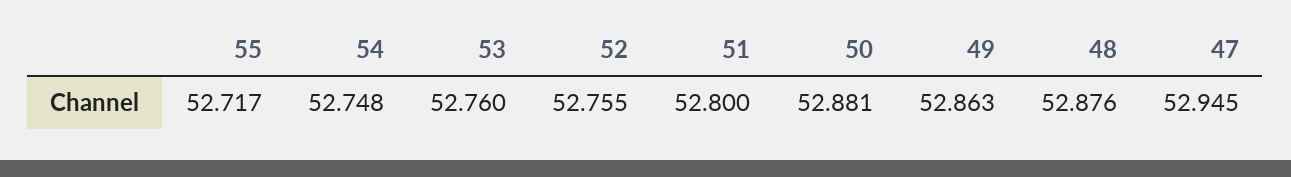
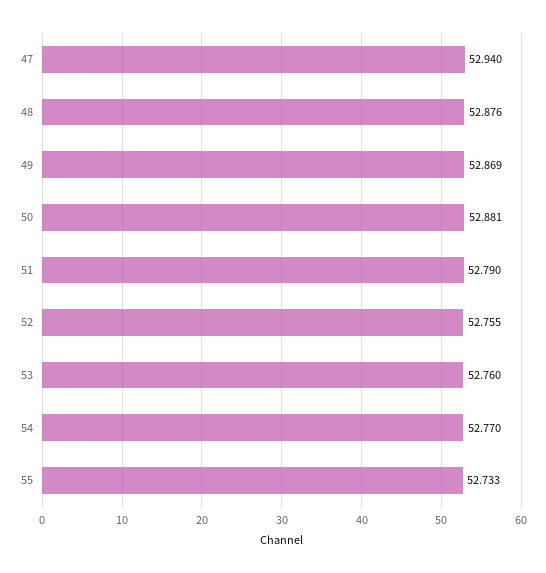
  {
-   "55": 52.717,
+   "55": 52.733,
-   "54": 52.748,
+   "54": 52.77,
    "53": 52.76,
    "52": 52.755,
-   "51": 52.8,
+   "51": 52.79,
    "50": 52.881,
-   "49": 52.863,
+   "49": 52.869,
    "48": 52.876,
-   "47": 52.945
+   "47": 52.94
  }

